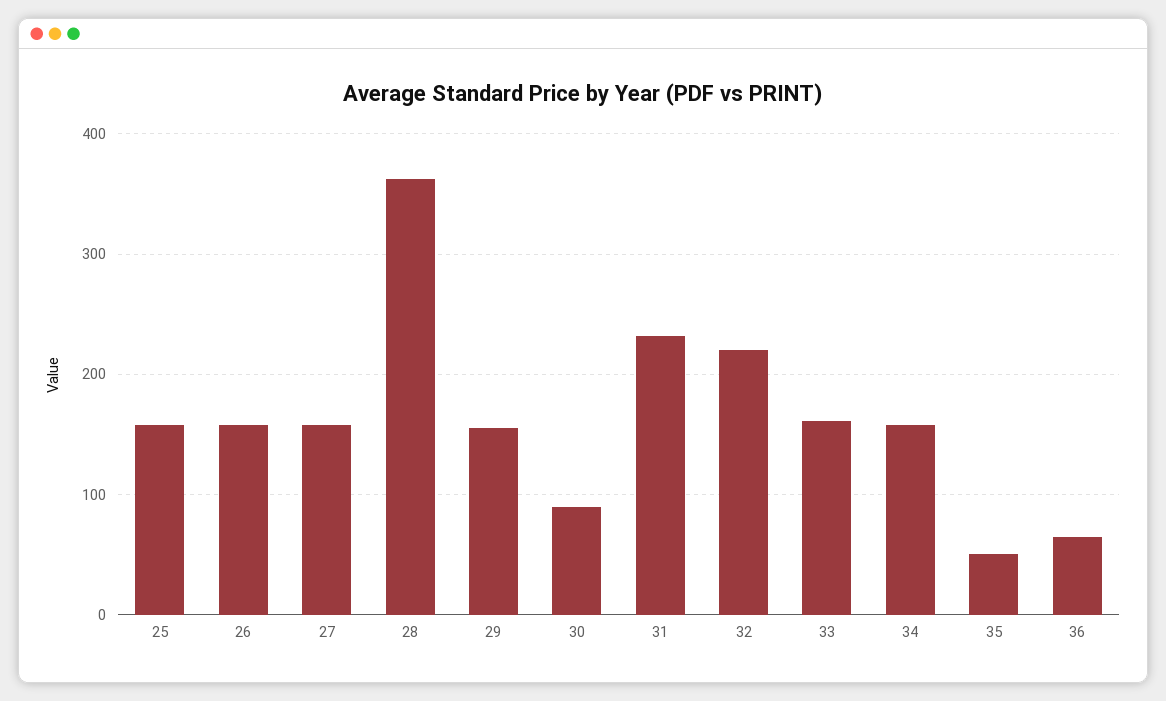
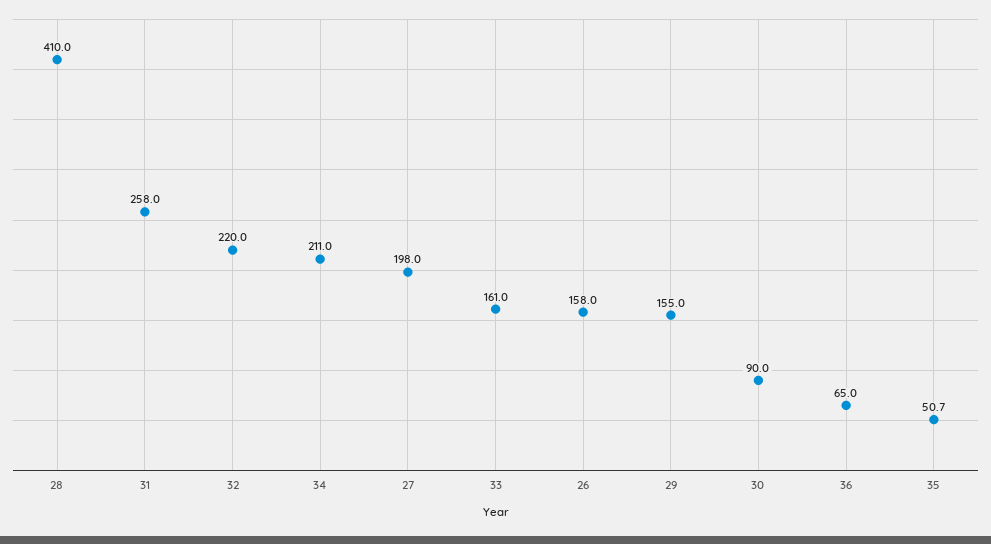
  {
-   "25": 160,
    "26": 158,
-   "27": 160,
+   "27": 198,
-   "28": 360,
+   "28": 410,
    "29": 155,
    "30": 90,
-   "31": 230,
+   "31": 258,
    "32": 220,
    "33": 161,
-   "34": 160,
+   "34": 211,
    "35": 50.7,
    "36": 65
  }

